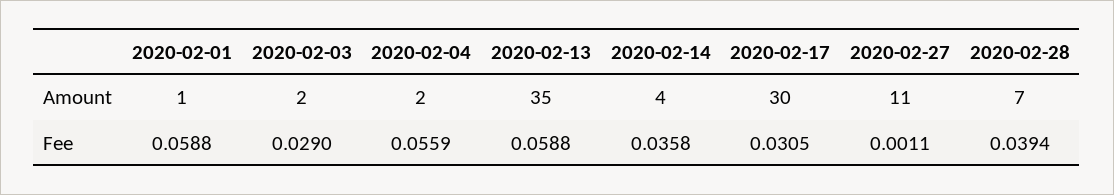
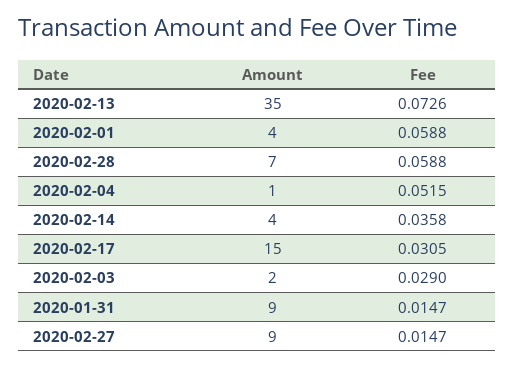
  {
    "2020-02-01": {
-     "Amount": 1,
+     "Amount": 4,
      "Fee": 0.0588
    },
    "2020-02-03": {
      "Amount": 2,
      "Fee": 0.029
    },
    "2020-02-04": {
-     "Amount": 2,
+     "Amount": 1,
-     "Fee": 0.0559
+     "Fee": 0.0515
    },
    "2020-02-13": {
      "Amount": 35,
-     "Fee": 0.0588
+     "Fee": 0.0726
    },
    "2020-02-14": {
      "Amount": 4,
      "Fee": 0.0358
    },
    "2020-02-17": {
-     "Amount": 30,
+     "Amount": 15,
      "Fee": 0.0305
    },
    "2020-02-27": {
-     "Amount": 11,
+     "Amount": 9,
-     "Fee": 0.0011
+     "Fee": 0.0147
    },
    "2020-02-28": {
      "Amount": 7,
-     "Fee": 0.0394
+     "Fee": 0.0588
-   }
+   },
+   "2020-01-31": {
+     "Amount": 9,
+     "Fee": 0.0147
+   }
  }

